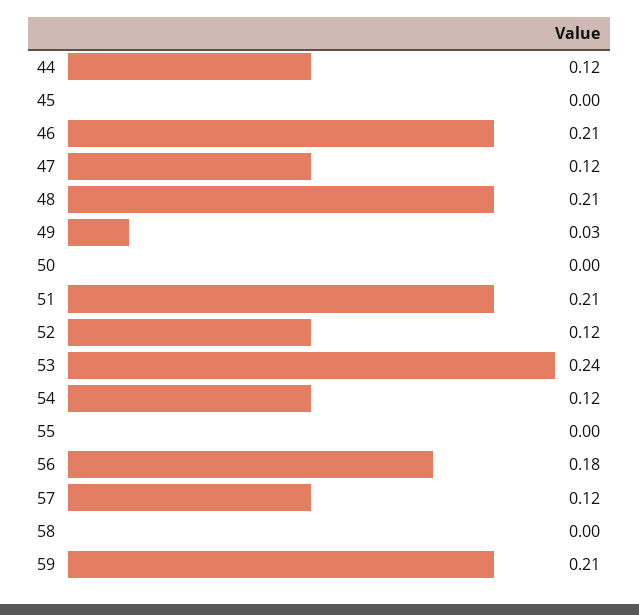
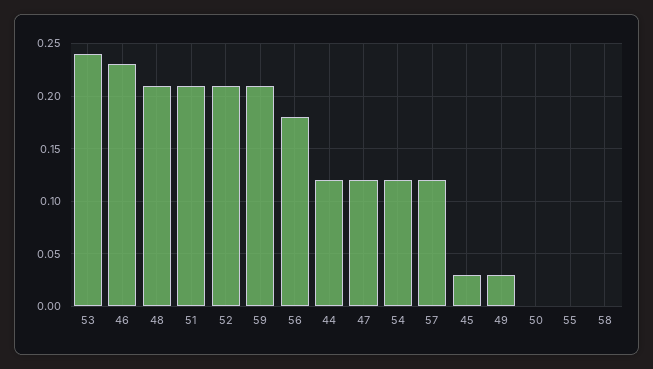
  {
    "44": 0.12,
-   "45": 0,
+   "45": 0.03,
-   "46": 0.21,
+   "46": 0.23,
    "47": 0.12,
    "48": 0.21,
    "49": 0.03,
    "50": 0,
    "51": 0.21,
-   "52": 0.12,
+   "52": 0.21,
    "53": 0.24,
    "54": 0.12,
    "55": 0,
    "56": 0.18,
    "57": 0.12,
    "58": 0,
    "59": 0.21
  }

